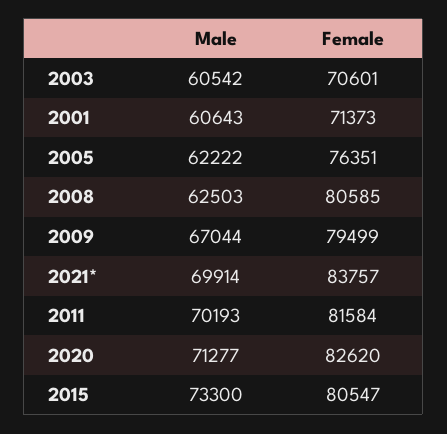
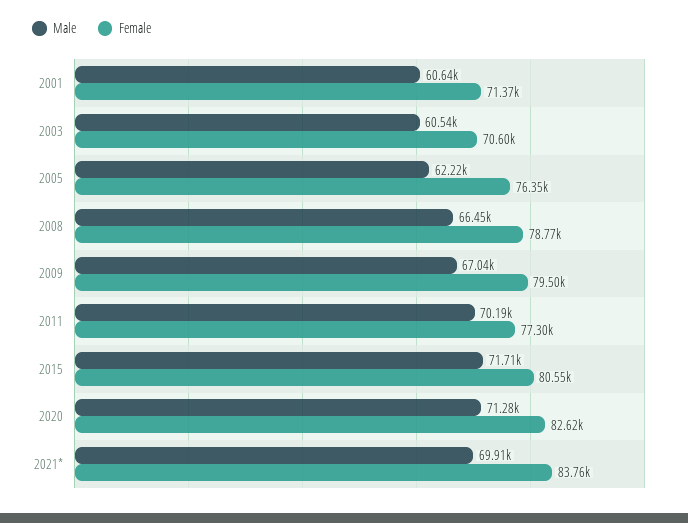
  {
    "Male": {
      "2003": 60542,
      "2001": 60643,
      "2005": 62222,
-     "2008": 62503,
+     "2008": 66450,
      "2009": 67044,
      "2021*": 69914,
      "2011": 70193,
      "2020": 71277,
-     "2015": 73300
+     "2015": 71710
    },
    "Female": {
      "2003": 70601,
      "2001": 71373,
      "2005": 76351,
-     "2008": 80585,
+     "2008": 78770,
      "2009": 79499,
      "2021*": 83757,
-     "2011": 81584,
+     "2011": 77300,
      "2020": 82620,
      "2015": 80547
    }
  }

